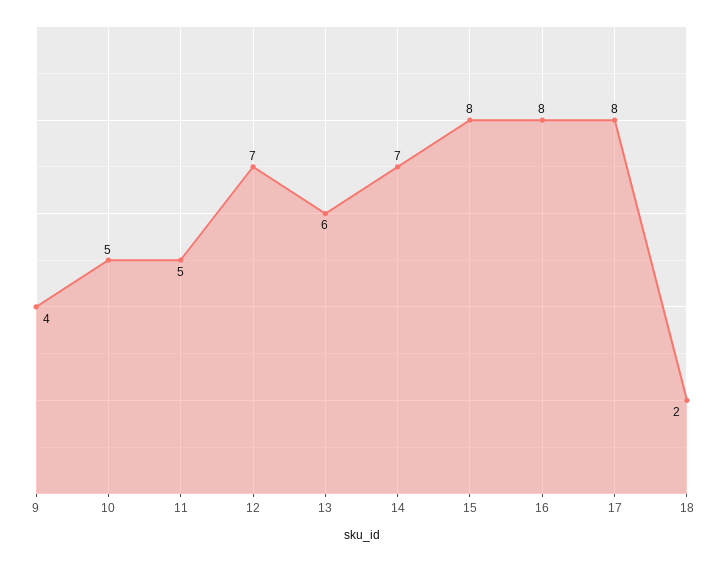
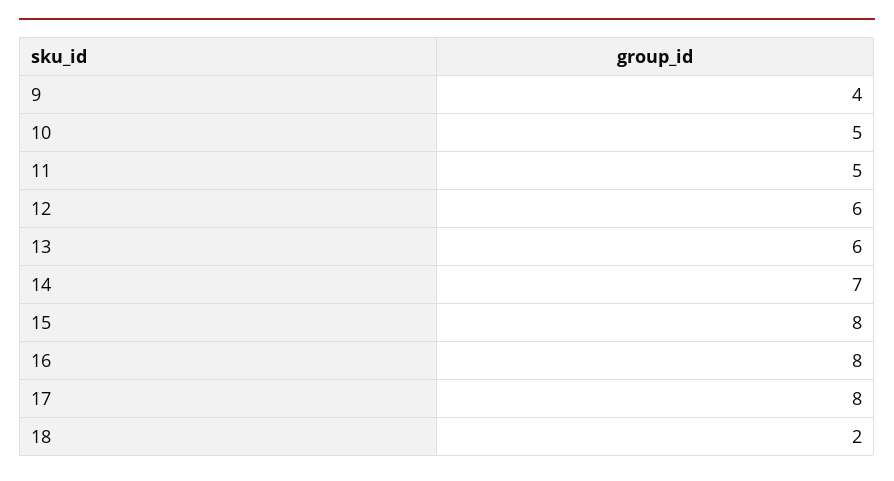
  {
    "9": 4,
    "10": 5,
    "11": 5,
-   "12": 7,
+   "12": 6,
    "13": 6,
    "14": 7,
    "15": 8,
    "16": 8,
    "17": 8,
    "18": 2
  }

